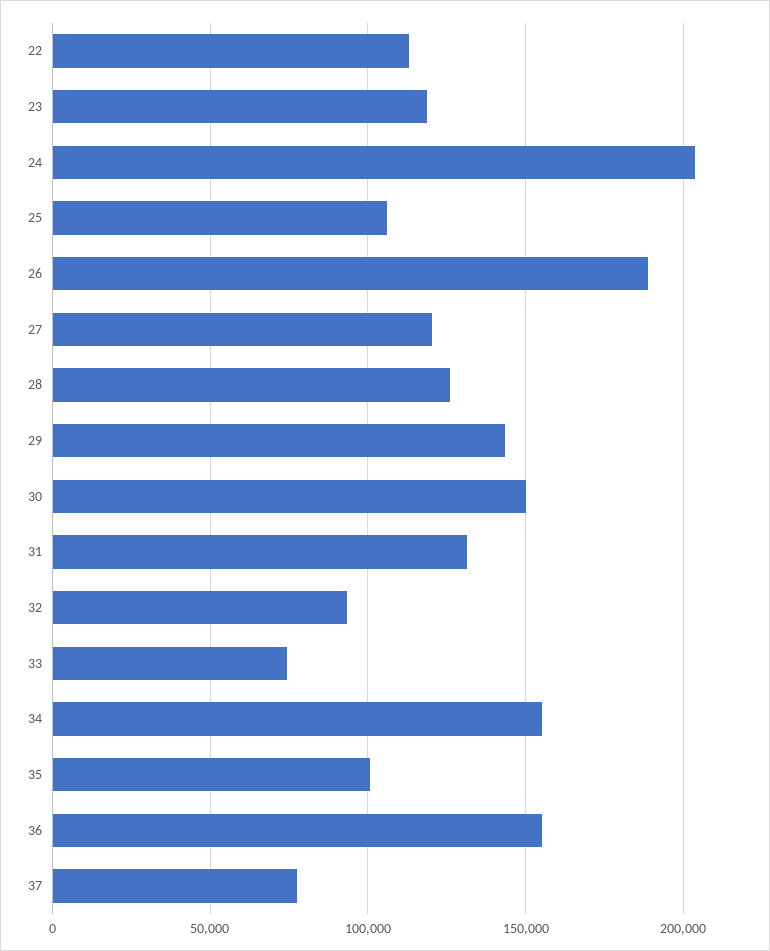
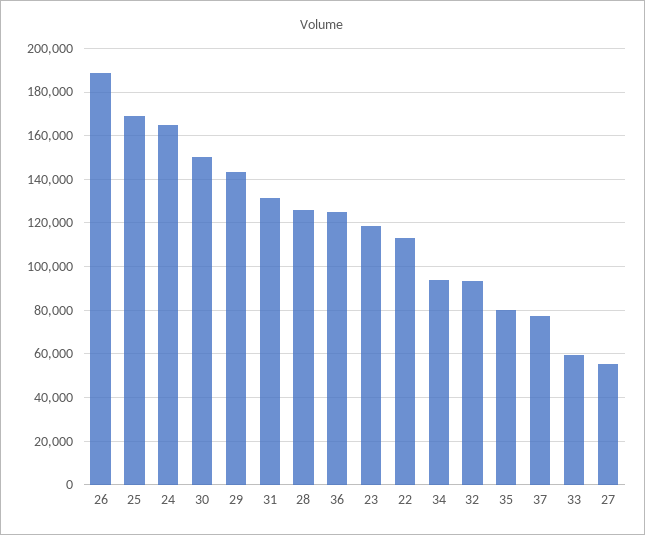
  {
    "22": 115000,
    "23": 120000,
-   "24": 205000,
+   "24": 165000,
-   "25": 105000,
+   "25": 170000,
    "26": 190000,
-   "27": 120000,
+   "27": 55000,
    "28": 125000,
    "29": 145000,
    "30": 150000,
    "31": 130000,
    "32": 95000,
-   "33": 75000,
+   "33": 60000,
-   "34": 155000,
+   "34": 95000,
-   "35": 100000,
+   "35": 80000,
-   "36": 155000,
+   "36": 125000,
    "37": 75000
  }

